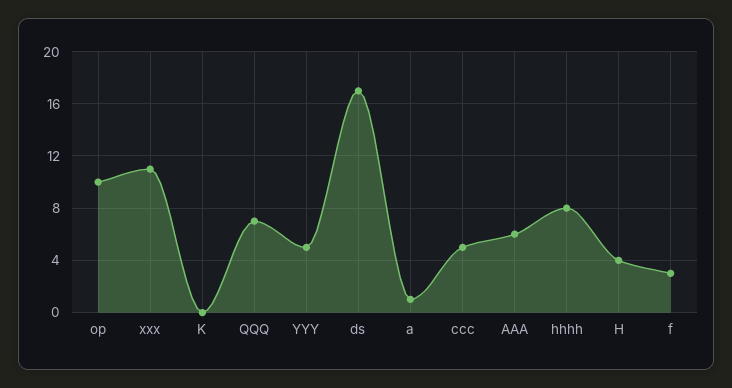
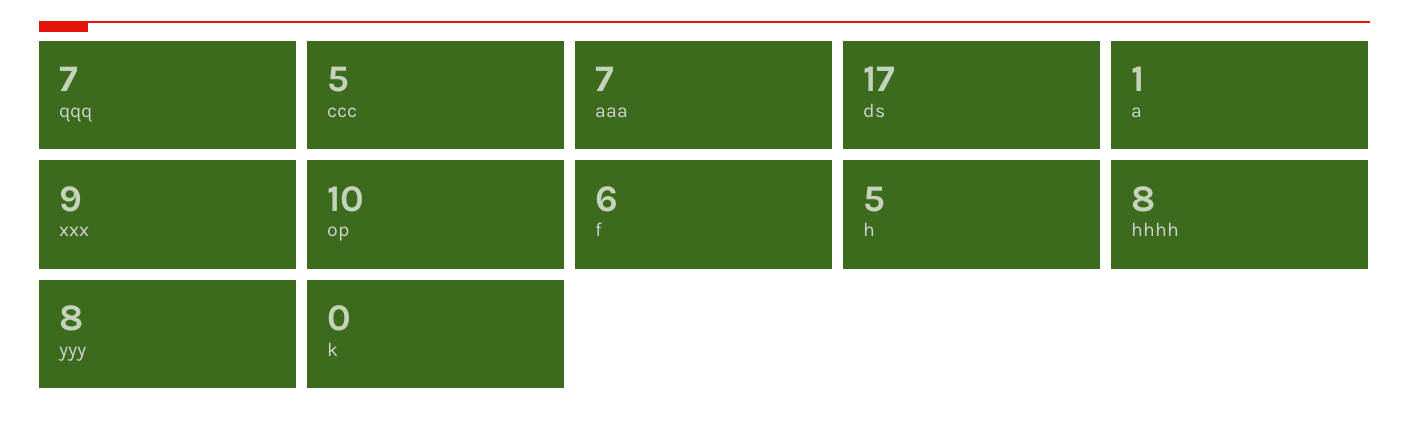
  {
    "op": 10,
-   "xxx": 11,
+   "xxx": 9,
    "K": 0,
    "QQQ": 7,
-   "YYY": 5,
+   "YYY": 8,
    "ds": 17,
    "a": 1,
    "ccc": 5,
-   "AAA": 6,
+   "AAA": 7,
    "hhhh": 8,
-   "H": 4,
+   "H": 5,
-   "f": 3
+   "f": 6
  }

